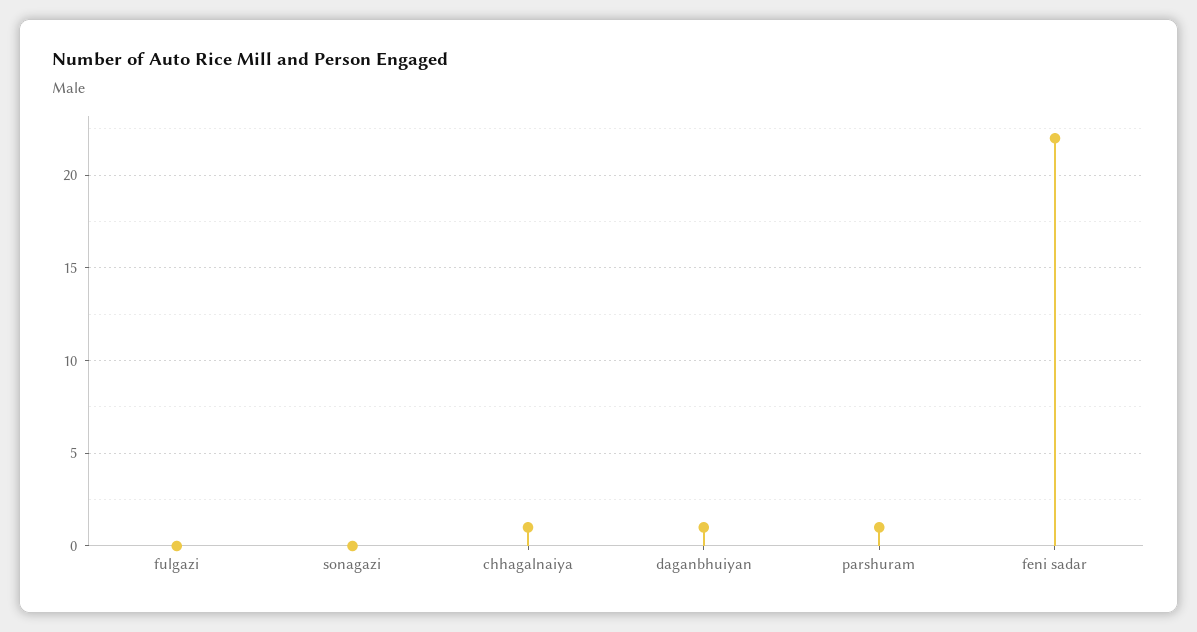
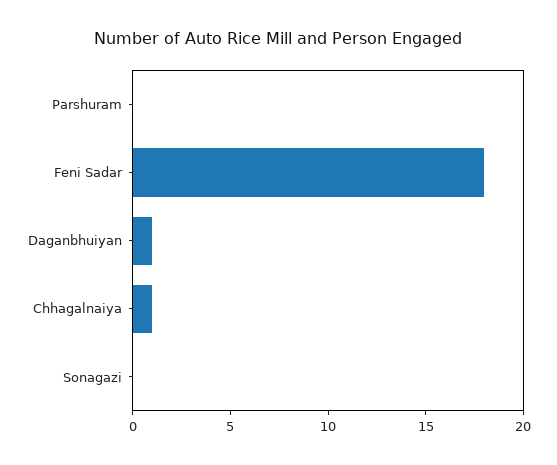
  {
-   "fulgazi": 0,
    "sonagazi": 0,
    "chhagalnaiya": 1,
    "daganbhuiyan": 1,
-   "parshuram": 1,
+   "parshuram": 0,
-   "feni sadar": 22
+   "feni sadar": 18
  }

